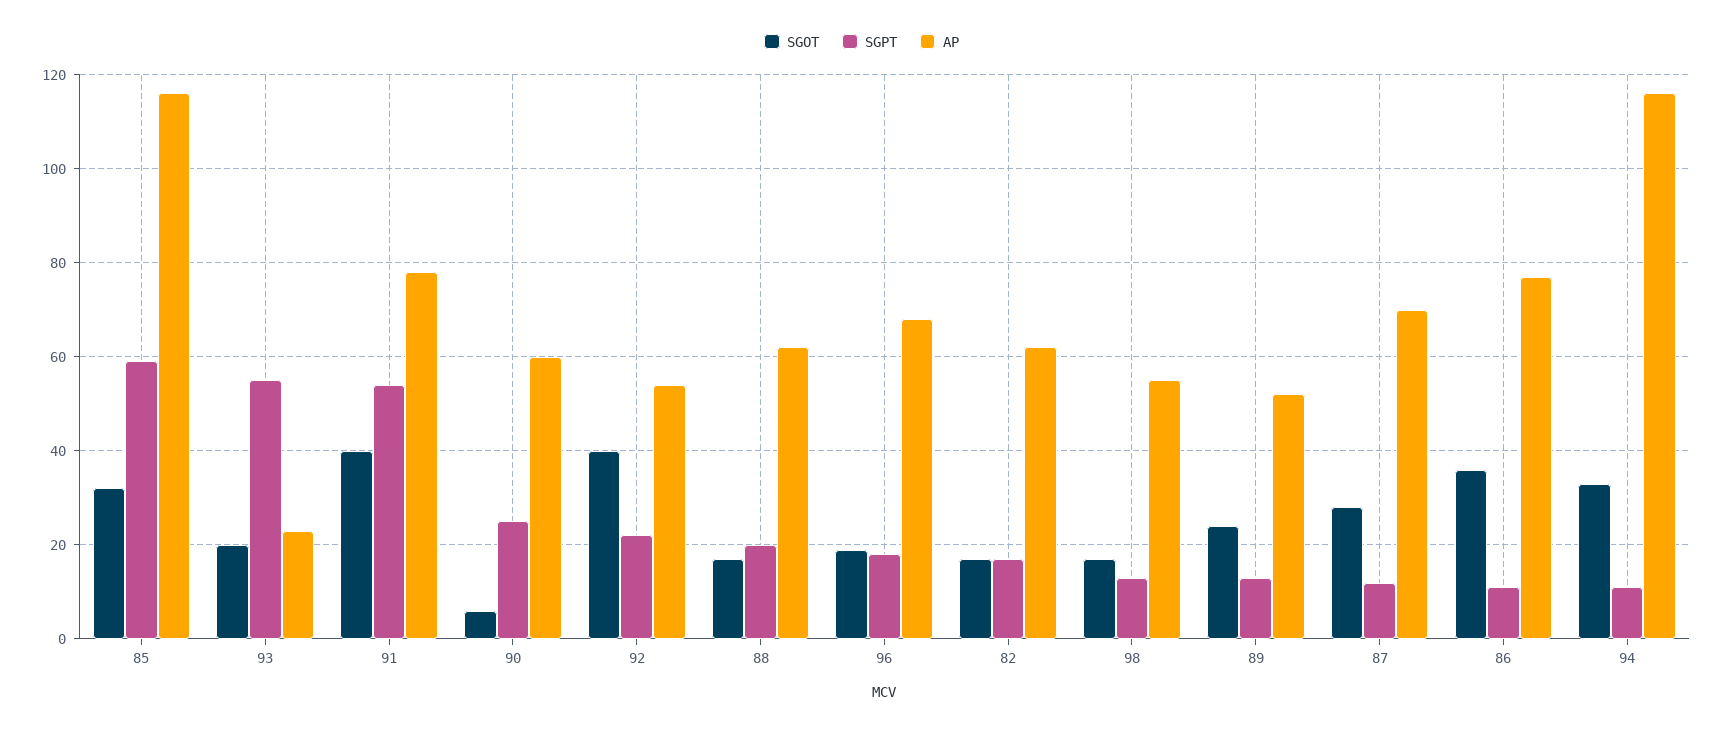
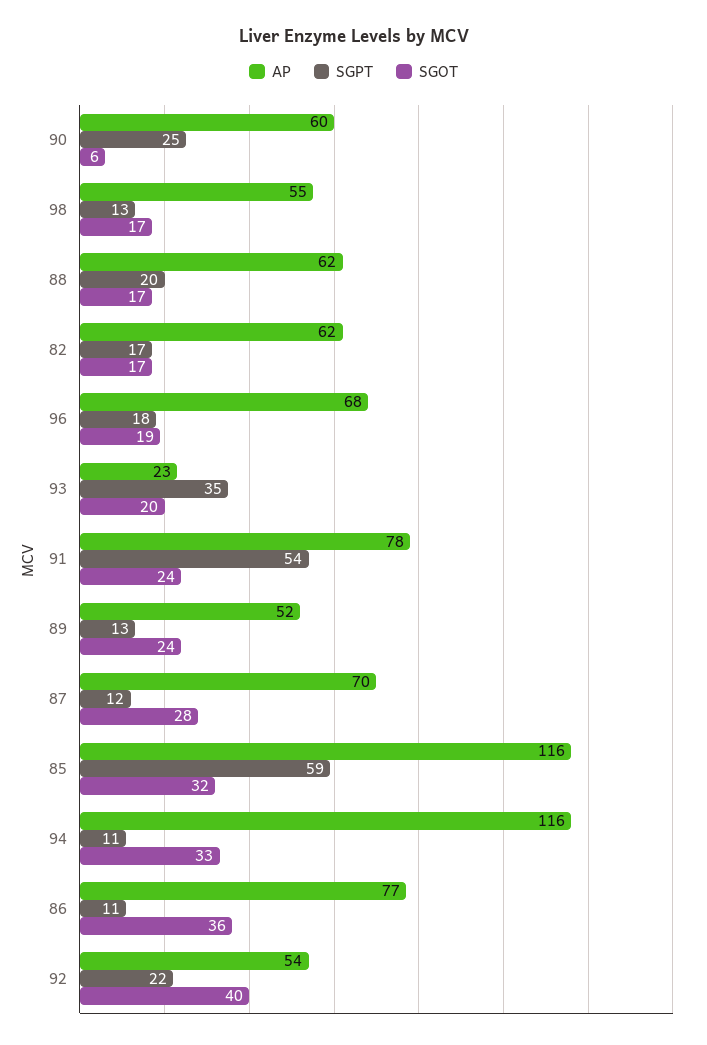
  {
    "SGOT": {
      "85": 32,
      "93": 20,
-     "91": 40,
+     "91": 24,
      "90": 6,
      "92": 40,
      "88": 17,
      "96": 19,
      "82": 17,
      "98": 17,
      "89": 24,
      "87": 28,
      "86": 36,
      "94": 33
    },
    "SGPT": {
      "85": 59,
-     "93": 55,
+     "93": 35,
      "91": 54,
      "90": 25,
      "92": 22,
      "88": 20,
      "96": 18,
      "82": 17,
      "98": 13,
      "89": 13,
      "87": 12,
      "86": 11,
      "94": 11
    },
    "AP": {
      "85": 116,
      "93": 23,
      "91": 78,
      "90": 60,
      "92": 54,
      "88": 62,
      "96": 68,
      "82": 62,
      "98": 55,
      "89": 52,
      "87": 70,
      "86": 77,
      "94": 116
    }
  }

